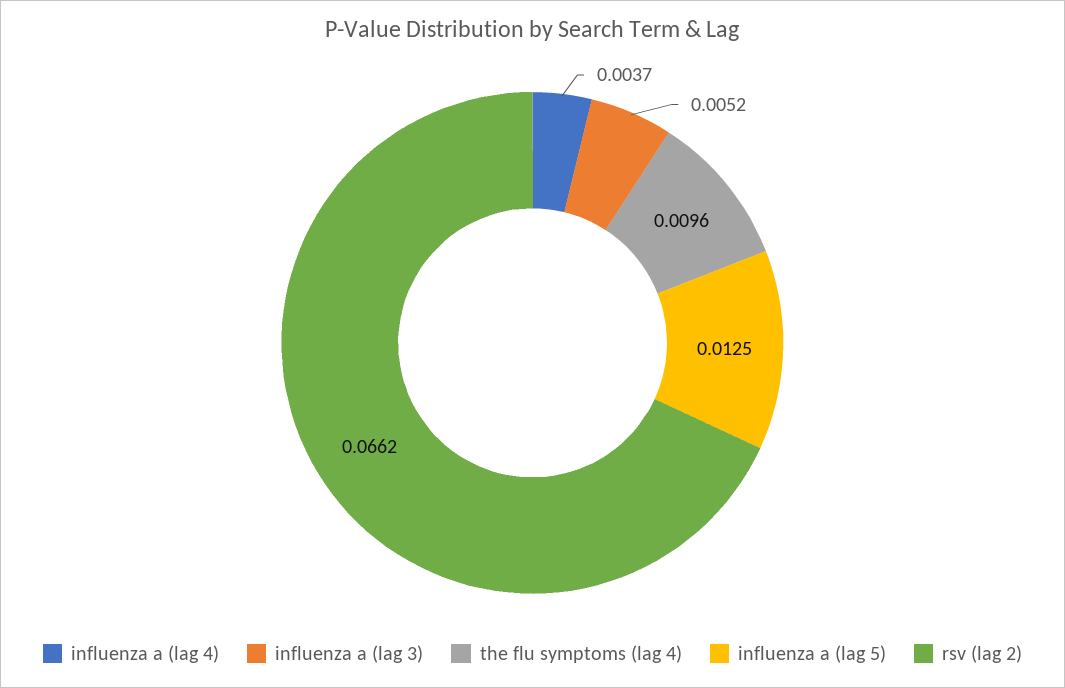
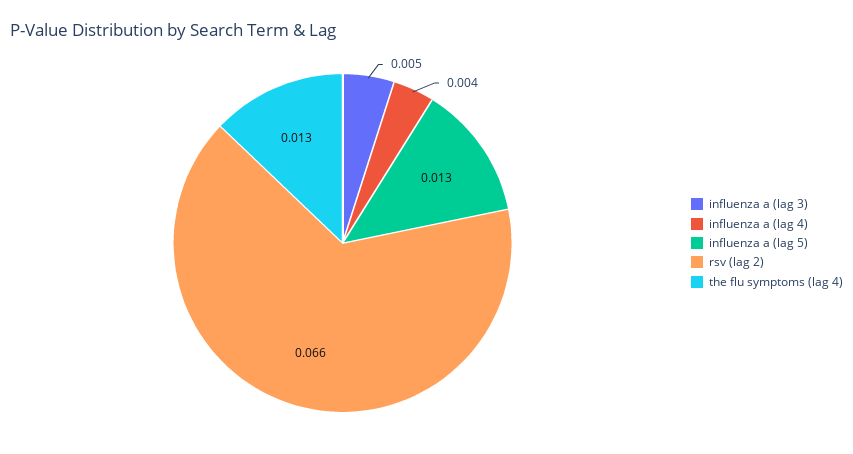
  {
    "influenza a (lag 4)": 0.0037,
    "influenza a (lag 3)": 0.0052,
-   "the flu symptoms (lag 4)": 0.0096,
+   "the flu symptoms (lag 4)": 0.013,
    "influenza a (lag 5)": 0.0125,
    "rsv (lag 2)": 0.0662
  }

